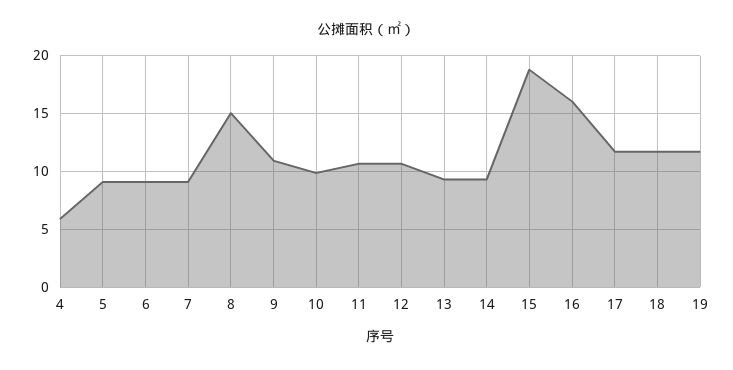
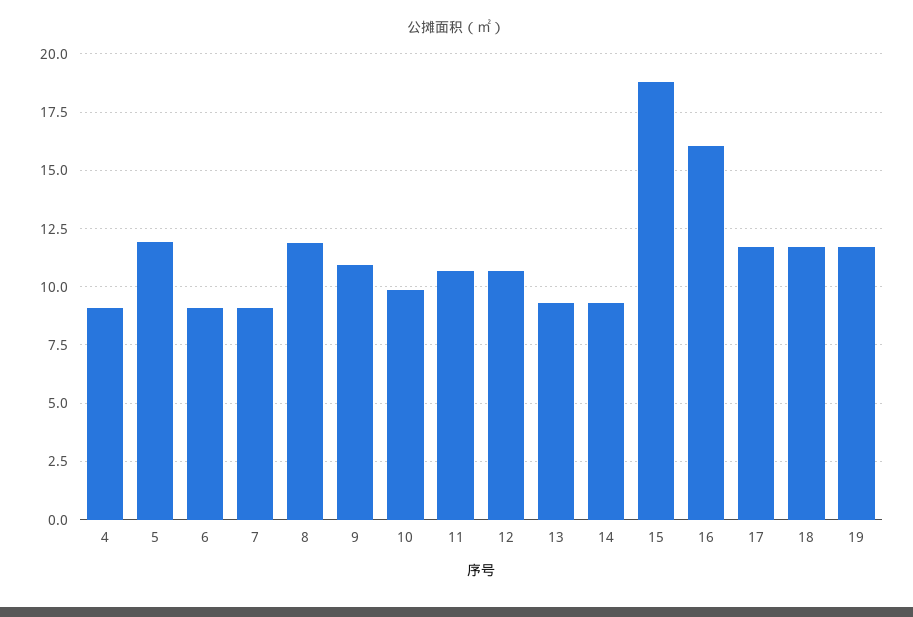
  {
-   "4": 6,
+   "4": 9,
-   "5": 9,
+   "5": 12,
    "6": 9,
    "7": 9,
-   "8": 15,
+   "8": 12,
    "9": 11,
    "10": 10,
    "11": 10.5,
    "12": 10.5,
    "13": 9.5,
    "14": 9.5,
    "15": 19,
    "16": 16,
    "17": 11.5,
    "18": 11.5,
    "19": 11.5
  }

